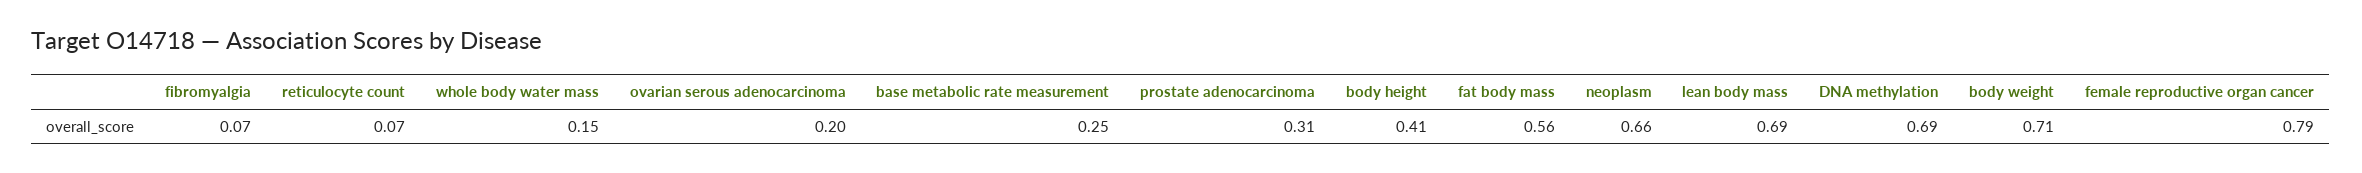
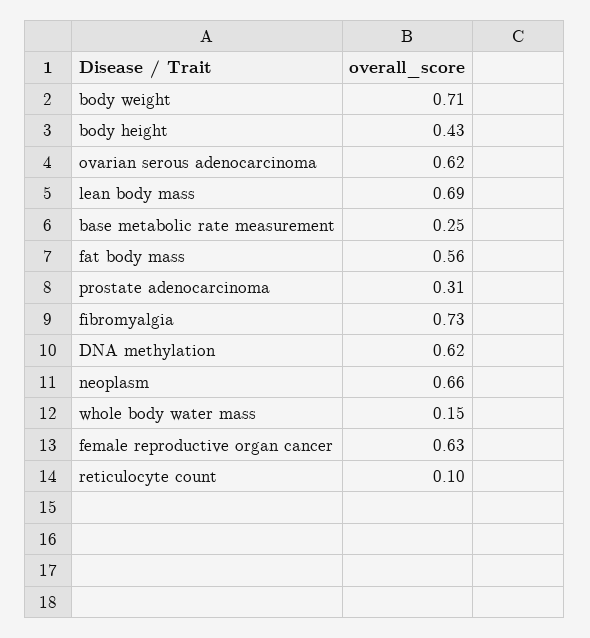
  {
-   "fibromyalgia": 0.07,
+   "fibromyalgia": 0.73,
-   "reticulocyte count": 0.07,
+   "reticulocyte count": 0.1,
    "whole body water mass": 0.15,
-   "ovarian serous adenocarcinoma": 0.2,
+   "ovarian serous adenocarcinoma": 0.62,
    "base metabolic rate measurement": 0.25,
    "prostate adenocarcinoma": 0.31,
-   "body height": 0.41,
+   "body height": 0.43,
    "fat body mass": 0.56,
    "neoplasm": 0.66,
    "lean body mass": 0.69,
-   "DNA methylation": 0.69,
+   "DNA methylation": 0.62,
    "body weight": 0.71,
-   "female reproductive organ cancer": 0.79
+   "female reproductive organ cancer": 0.63
  }

